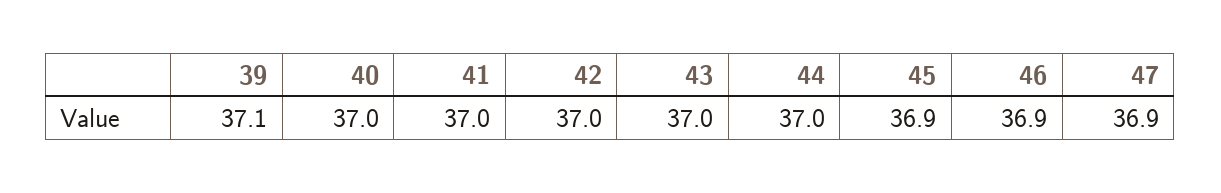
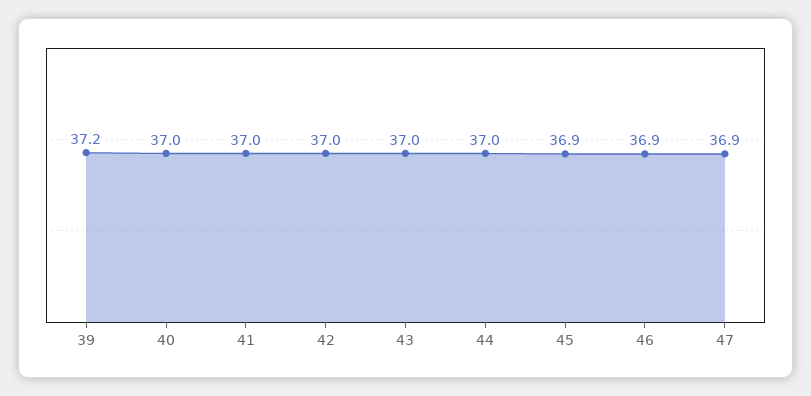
  {
-   "39": 37.1,
+   "39": 37.2,
    "40": 37,
    "41": 37,
    "42": 37,
    "43": 37,
    "44": 37,
    "45": 36.9,
    "46": 36.9,
    "47": 36.9
  }

